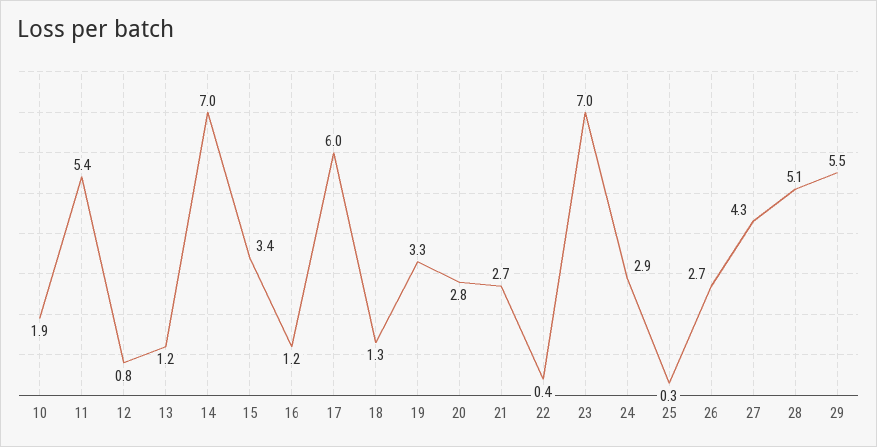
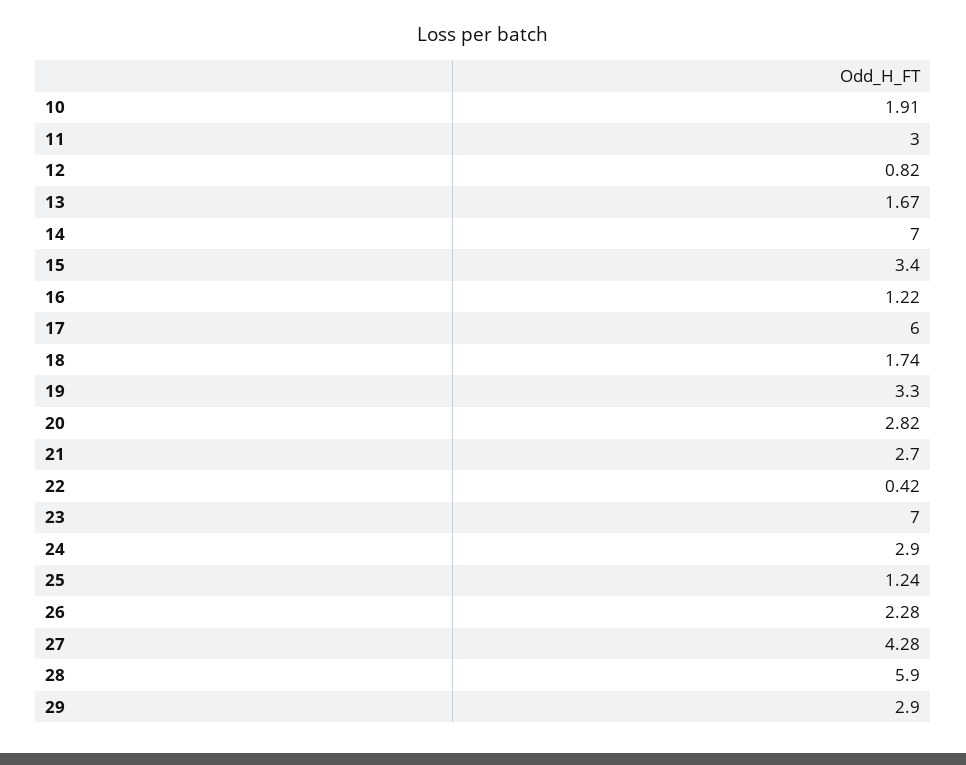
  {
    "10": 1.91,
-   "11": 5.4,
+   "11": 3,
    "12": 0.82,
-   "13": 1.2,
+   "13": 1.67,
    "14": 7,
    "15": 3.4,
    "16": 1.22,
    "17": 6,
-   "18": 1.3,
+   "18": 1.74,
    "19": 3.3,
    "20": 2.82,
    "21": 2.7,
    "22": 0.42,
    "23": 7,
    "24": 2.9,
-   "25": 0.3,
+   "25": 1.24,
-   "26": 2.7,
+   "26": 2.28,
    "27": 4.28,
-   "28": 5.1,
+   "28": 5.9,
-   "29": 5.5
+   "29": 2.9
  }

